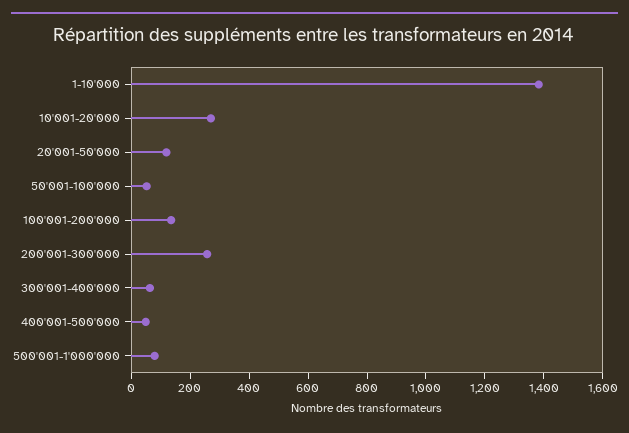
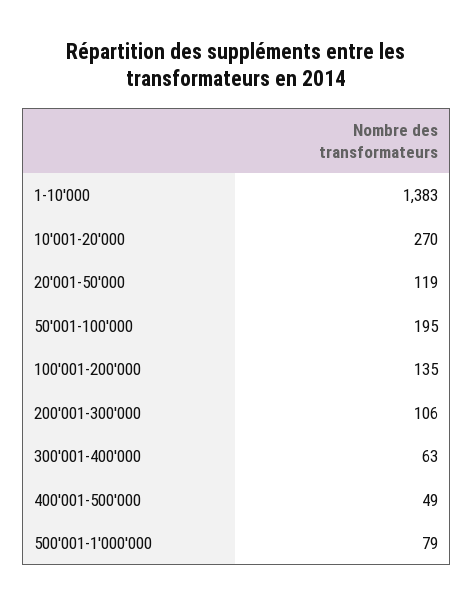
  {
    "1-10'000": 1383,
    "10'001-20'000": 270,
    "20'001-50'000": 119,
-   "50'001-100'000": 50,
+   "50'001-100'000": 195,
    "100'001-200'000": 135,
-   "200'001-300'000": 250,
+   "200'001-300'000": 106,
    "300'001-400'000": 63,
    "400'001-500'000": 49,
    "500'001-1'000'000": 79
  }

